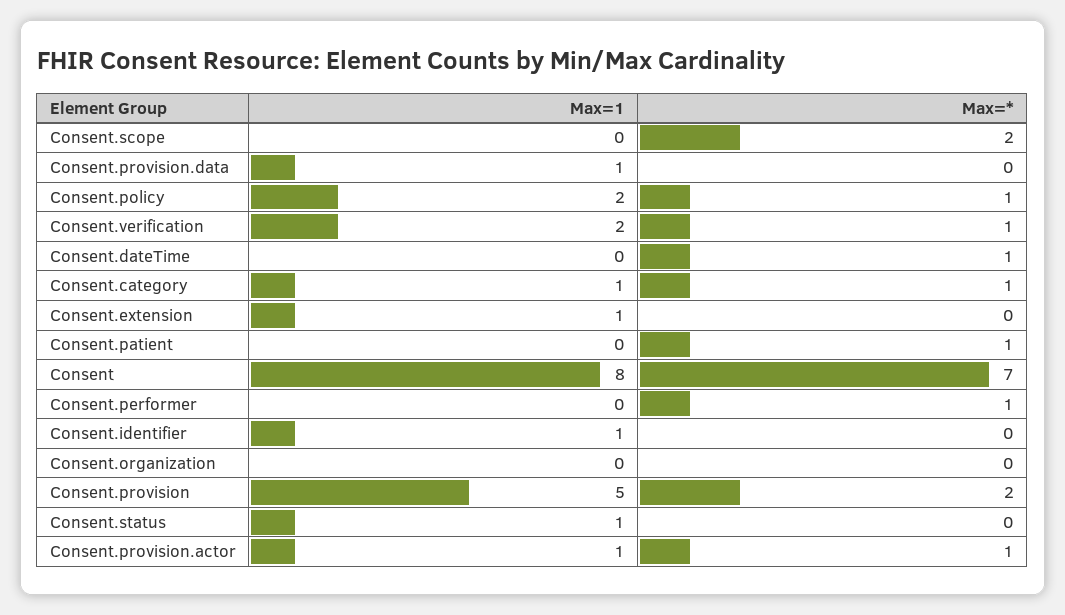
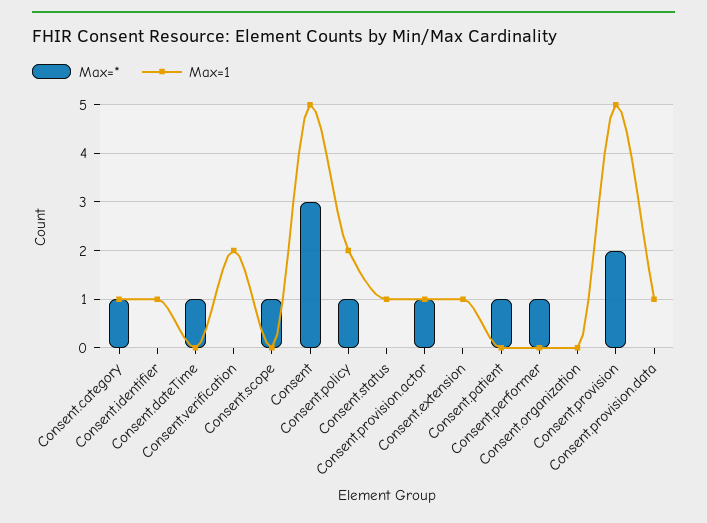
  {
    "Max=1": {
      "Consent.scope": 0,
      "Consent.provision.data": 1,
      "Consent.policy": 2,
      "Consent.verification": 2,
      "Consent.dateTime": 0,
      "Consent.category": 1,
      "Consent.extension": 1,
      "Consent.patient": 0,
-     "Consent": 8,
+     "Consent": 5,
      "Consent.performer": 0,
      "Consent.identifier": 1,
      "Consent.organization": 0,
      "Consent.provision": 5,
      "Consent.status": 1,
      "Consent.provision.actor": 1
    },
    "Max=*": {
-     "Consent.scope": 2,
+     "Consent.scope": 1,
      "Consent.provision.data": 0,
      "Consent.policy": 1,
-     "Consent.verification": 1,
+     "Consent.verification": 0,
      "Consent.dateTime": 1,
      "Consent.category": 1,
      "Consent.extension": 0,
      "Consent.patient": 1,
-     "Consent": 7,
+     "Consent": 3,
      "Consent.performer": 1,
      "Consent.identifier": 0,
      "Consent.organization": 0,
      "Consent.provision": 2,
      "Consent.status": 0,
      "Consent.provision.actor": 1
    }
  }

